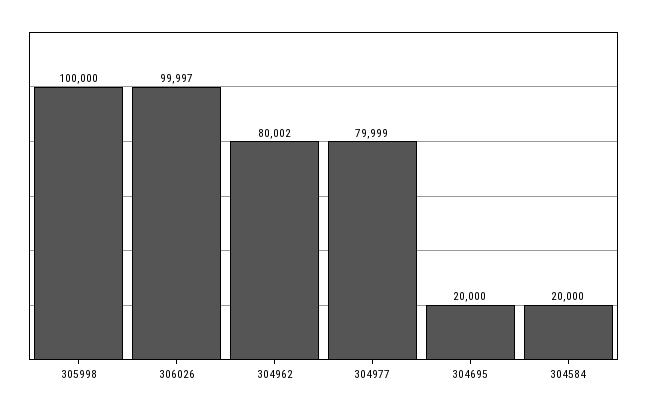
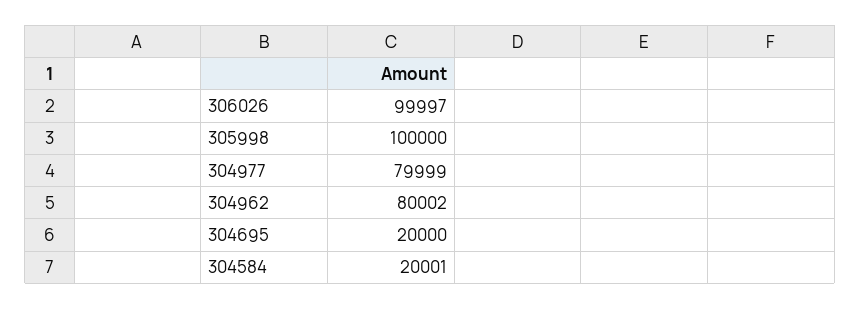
  {
    "305998": 100000,
    "306026": 99997,
    "304962": 80002,
    "304977": 79999,
    "304695": 20000,
-   "304584": 20000
+   "304584": 20001
  }

